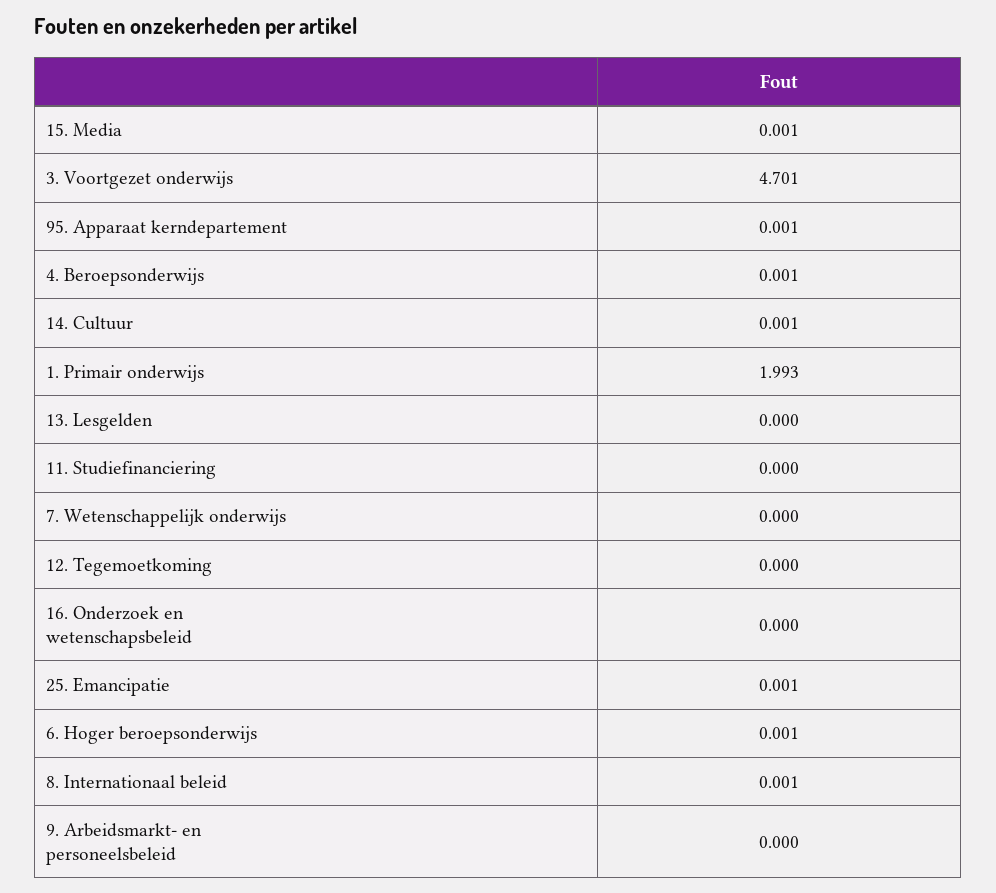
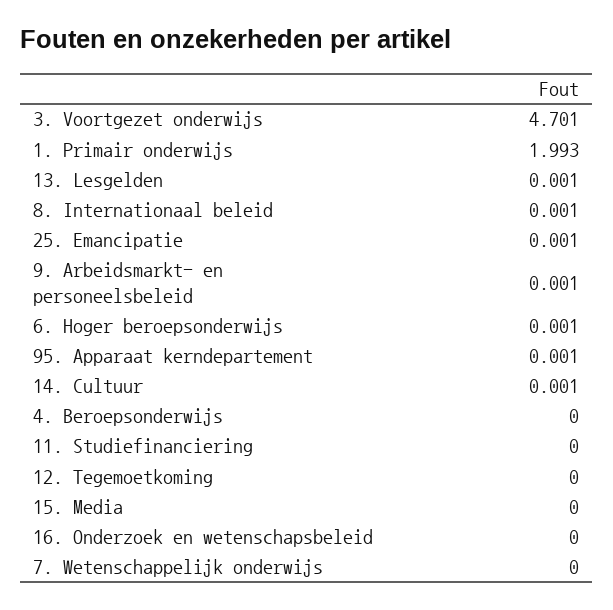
  {
-   "15. Media": 0.001,
+   "15. Media": 0,
    "3. Voortgezet onderwijs": 4.701,
    "95. Apparaat kerndepartement": 0.001,
-   "4. Beroepsonderwijs": 0.001,
+   "4. Beroepsonderwijs": 0,
    "14. Cultuur": 0.001,
    "1. Primair onderwijs": 1.993,
-   "13. Lesgelden": 0,
+   "13. Lesgelden": 0.001,
    "11. Studiefinanciering": 0,
    "7. Wetenschappelijk onderwijs": 0,
    "12. Tegemoetkoming": 0,
    "16. Onderzoek en wetenschapsbeleid": 0,
    "25. Emancipatie": 0.001,
    "6. Hoger beroepsonderwijs": 0.001,
    "8. Internationaal beleid": 0.001,
-   "9. Arbeidsmarkt- en personeelsbeleid": 0
+   "9. Arbeidsmarkt- en personeelsbeleid": 0.001
  }

